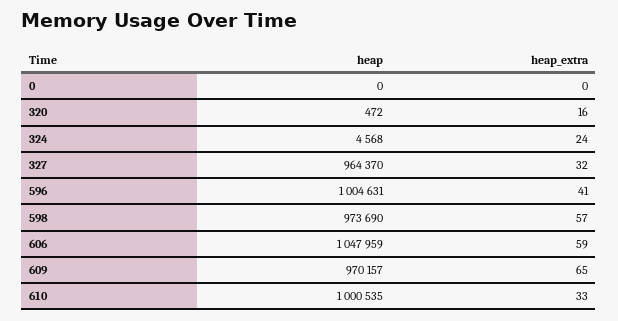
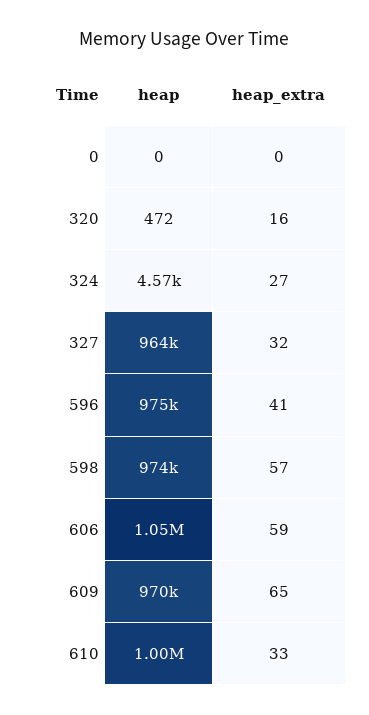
  {
    "heap": {
      "0": 0,
      "320": 472,
      "324": 4568,
      "327": 964370,
-     "596": 1004631,
+     "596": 975000,
      "598": 973690,
      "606": 1047959,
      "609": 970157,
      "610": 1000535
    },
    "heap_extra": {
      "0": 0,
      "320": 16,
-     "324": 24,
+     "324": 27,
      "327": 32,
      "596": 41,
      "598": 57,
      "606": 59,
      "609": 65,
      "610": 33
    }
  }

